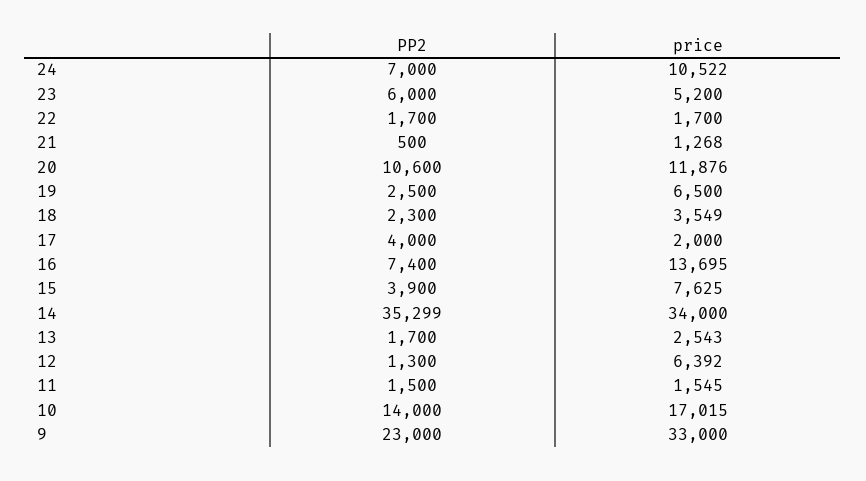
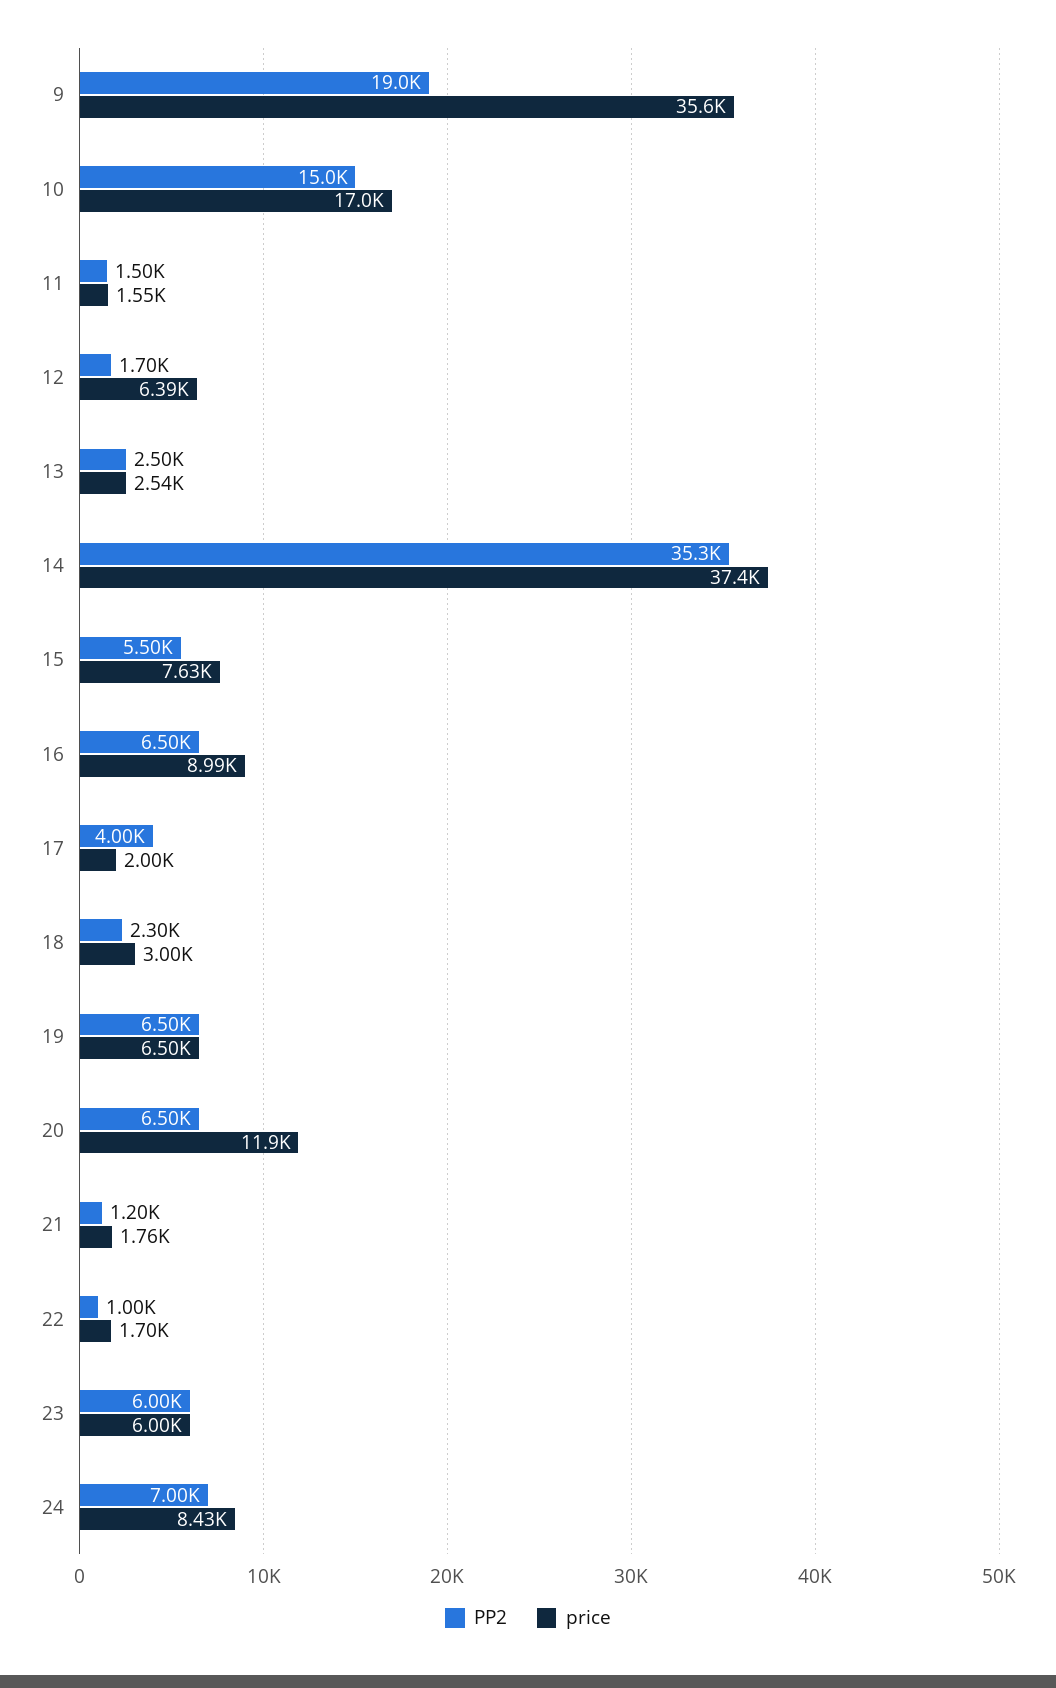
  {
    "PP2": {
      "24": 7000,
      "23": 6000,
-     "22": 1700,
+     "22": 1000,
-     "21": 500,
+     "21": 1200,
-     "20": 10600,
+     "20": 6500,
-     "19": 2500,
+     "19": 6500,
      "18": 2300,
      "17": 4000,
-     "16": 7400,
+     "16": 6500,
-     "15": 3900,
+     "15": 5500,
      "14": 35299,
-     "13": 1700,
+     "13": 2500,
-     "12": 1300,
+     "12": 1700,
      "11": 1500,
-     "10": 14000,
+     "10": 15000,
-     "9": 23000
+     "9": 19000
    },
    "price": {
-     "24": 10522,
+     "24": 8430,
-     "23": 5200,
+     "23": 6000,
      "22": 1700,
-     "21": 1268,
+     "21": 1760,
      "20": 11876,
      "19": 6500,
-     "18": 3549,
+     "18": 3000,
      "17": 2000,
-     "16": 13695,
+     "16": 8990,
      "15": 7625,
-     "14": 34000,
+     "14": 37400,
      "13": 2543,
      "12": 6392,
      "11": 1545,
      "10": 17015,
-     "9": 33000
+     "9": 35600
    }
  }

